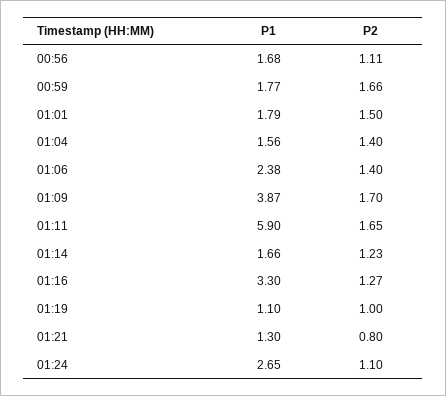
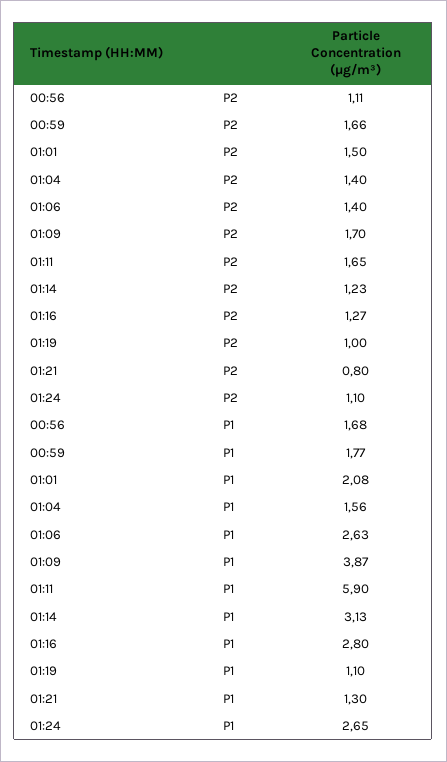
  {
    "P1": {
      "00:56": 1.68,
      "00:59": 1.77,
-     "01:01": 1.79,
+     "01:01": 2.08,
      "01:04": 1.56,
-     "01:06": 2.38,
+     "01:06": 2.63,
      "01:09": 3.87,
      "01:11": 5.9,
-     "01:14": 1.66,
+     "01:14": 3.13,
-     "01:16": 3.3,
+     "01:16": 2.8,
      "01:19": 1.1,
      "01:21": 1.3,
      "01:24": 2.65
    },
    "P2": {
      "00:56": 1.11,
      "00:59": 1.66,
      "01:01": 1.5,
      "01:04": 1.4,
      "01:06": 1.4,
      "01:09": 1.7,
      "01:11": 1.65,
      "01:14": 1.23,
      "01:16": 1.27,
      "01:19": 1,
      "01:21": 0.8,
      "01:24": 1.1
    }
  }

